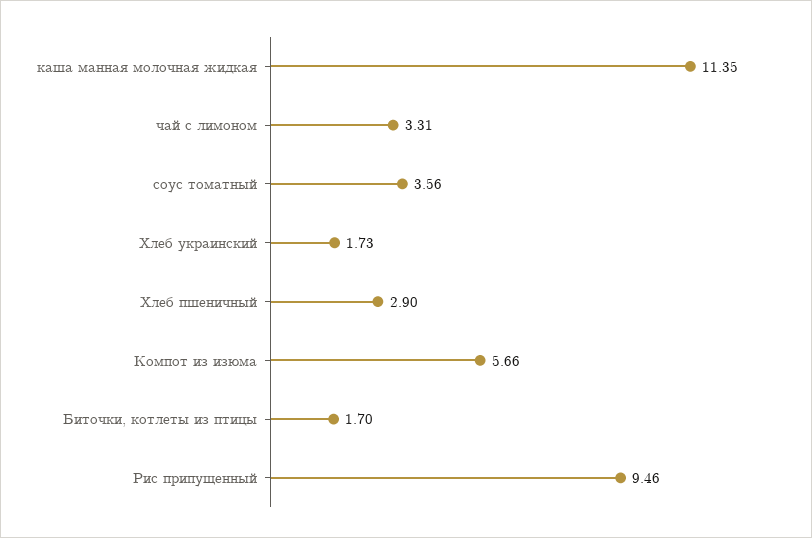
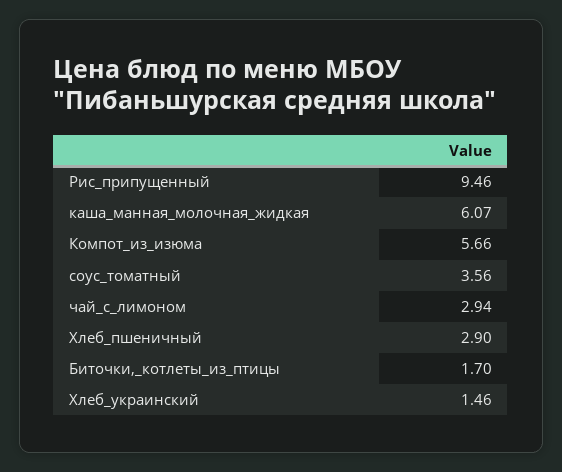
  {
-   "каша манная молочная жидкая": 11.35,
+   "каша манная молочная жидкая": 6.07,
-   "чай с лимоном": 3.31,
+   "чай с лимоном": 2.94,
    "соус томатный": 3.56,
-   "Хлеб украинский": 1.73,
+   "Хлеб украинский": 1.46,
    "Хлеб пшеничный": 2.9,
    "Компот из изюма": 5.66,
    "Биточки, котлеты из птицы": 1.7,
    "Рис припущенный": 9.46
  }

